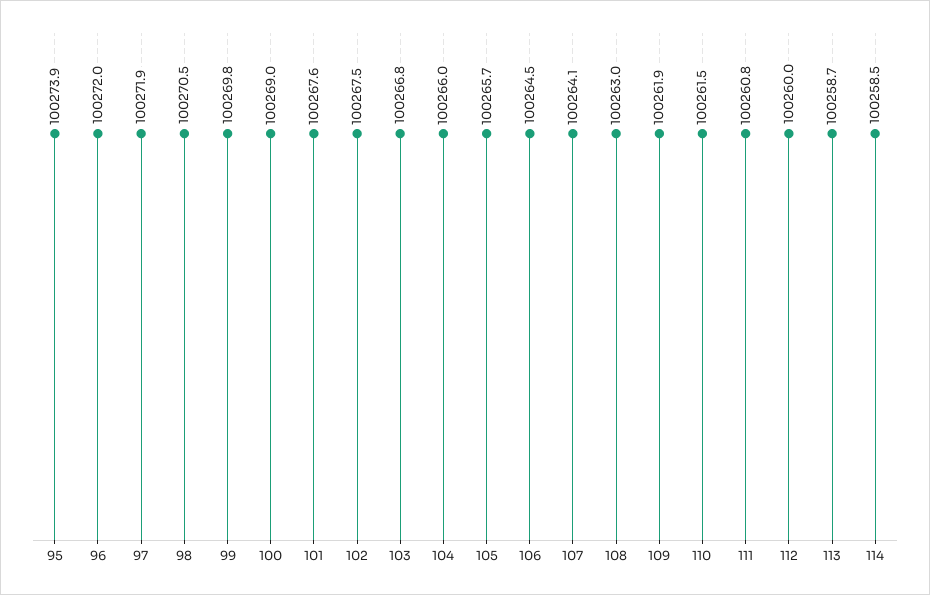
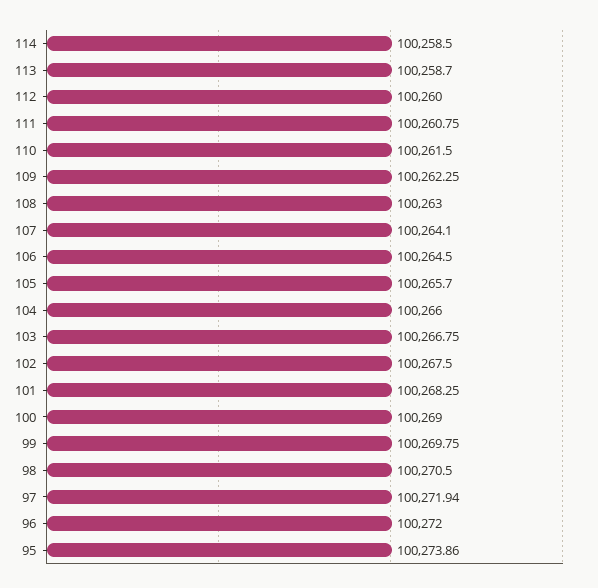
  {
    "95": 100273.86,
    "96": 100272,
    "97": 100271.94,
    "98": 100270.5,
    "99": 100269.75,
    "100": 100269,
-   "101": 100267.6,
+   "101": 100268.25,
    "102": 100267.5,
    "103": 100266.75,
    "104": 100266,
    "105": 100265.7,
    "106": 100264.5,
    "107": 100264.1,
    "108": 100263,
-   "109": 100261.9,
+   "109": 100262.25,
    "110": 100261.5,
    "111": 100260.75,
    "112": 100260,
    "113": 100258.7,
    "114": 100258.5
  }

